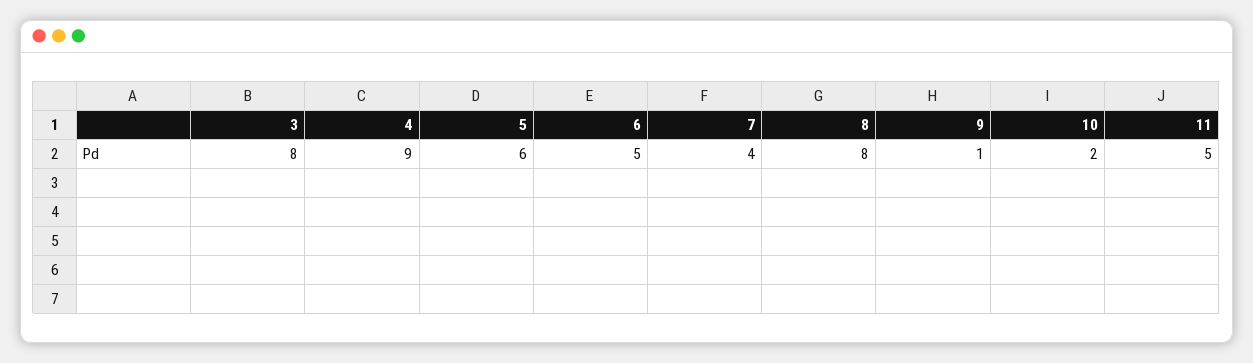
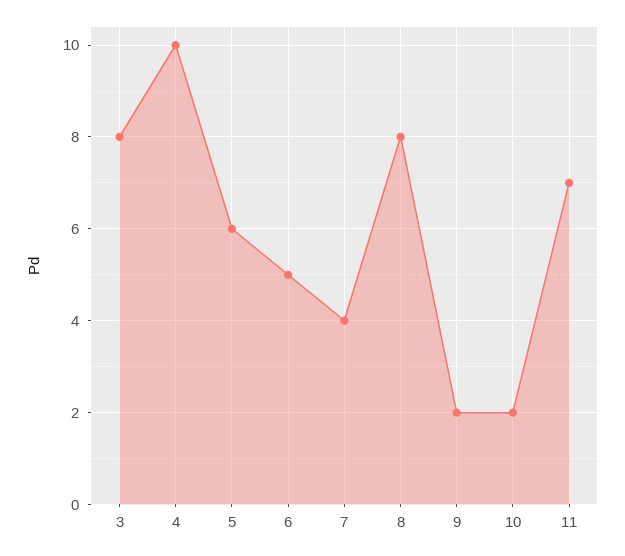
  {
    "3": 8,
-   "4": 9,
+   "4": 10,
    "5": 6,
    "6": 5,
    "7": 4,
    "8": 8,
-   "9": 1,
+   "9": 2,
    "10": 2,
-   "11": 5
+   "11": 7
  }

